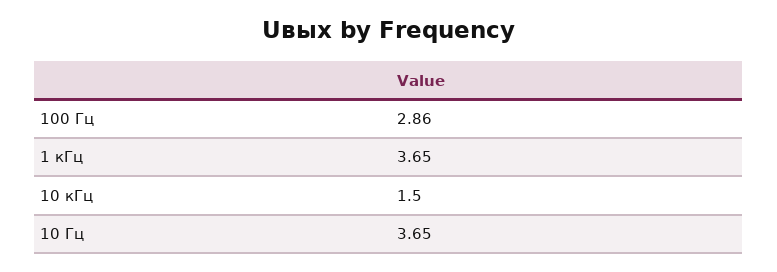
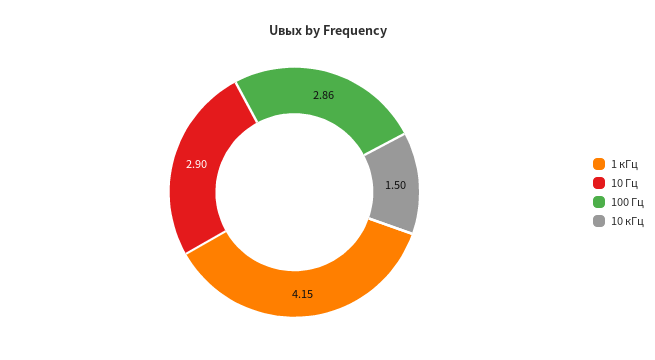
  {
    "100 Гц": 2.86,
-   "1 кГц": 3.65,
+   "1 кГц": 4.15,
    "10 кГц": 1.5,
-   "10 Гц": 3.65
+   "10 Гц": 2.9
  }

